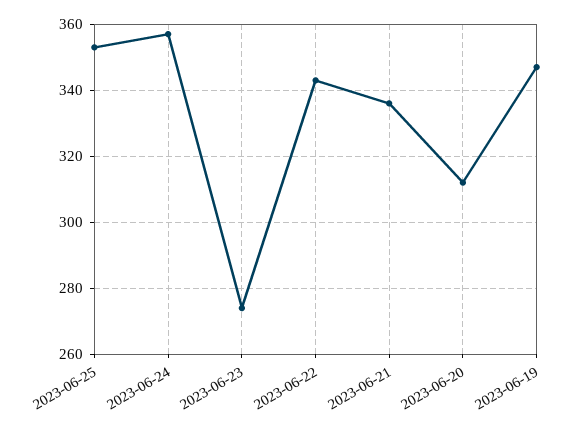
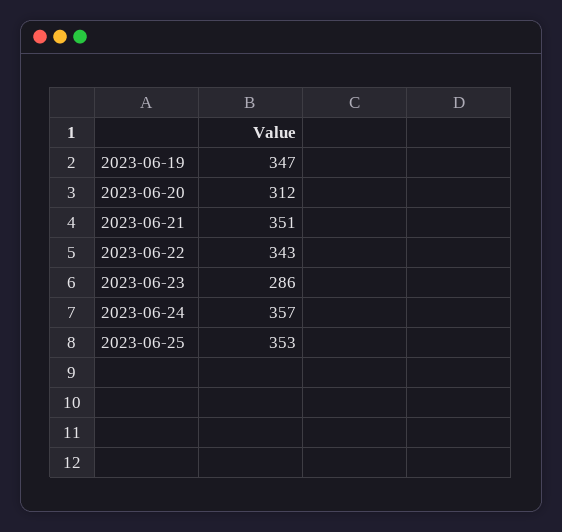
  {
    "2023-06-25": 353,
    "2023-06-24": 357,
-   "2023-06-23": 275,
+   "2023-06-23": 286,
    "2023-06-22": 343,
-   "2023-06-21": 335,
+   "2023-06-21": 351,
    "2023-06-20": 312,
    "2023-06-19": 347
  }

